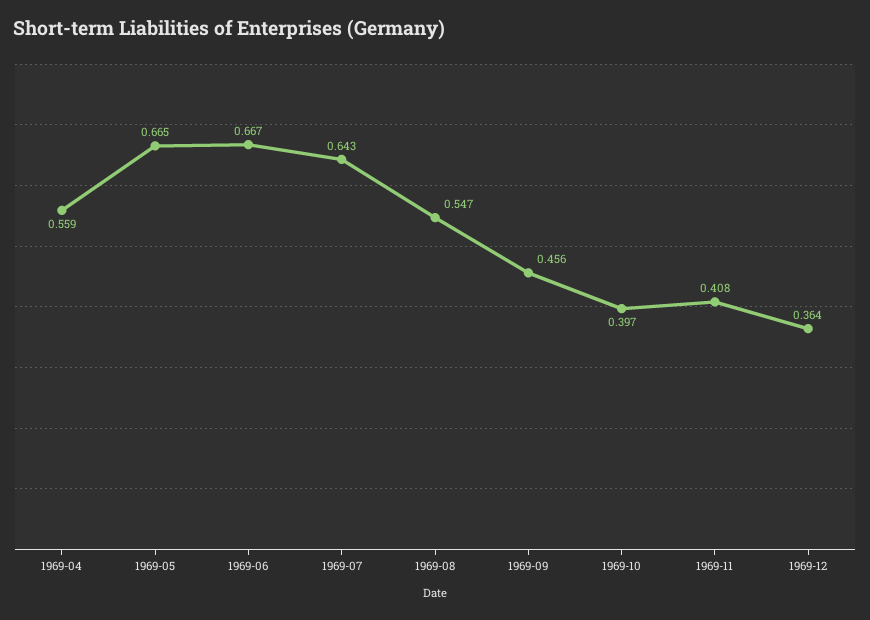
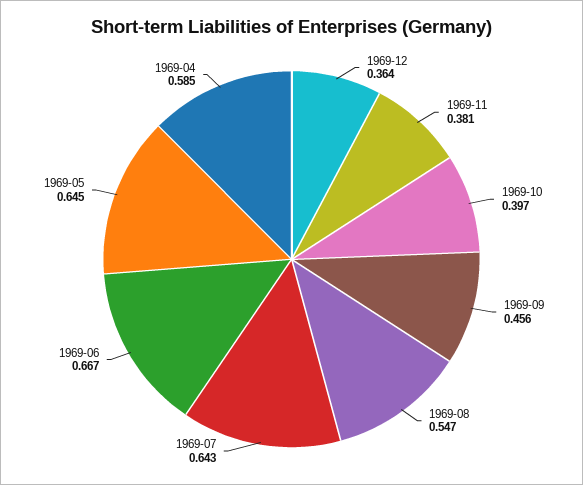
  {
-   "1969-04": 0.559,
+   "1969-04": 0.585,
-   "1969-05": 0.665,
+   "1969-05": 0.645,
    "1969-06": 0.667,
    "1969-07": 0.643,
    "1969-08": 0.547,
    "1969-09": 0.456,
    "1969-10": 0.397,
-   "1969-11": 0.408,
+   "1969-11": 0.381,
    "1969-12": 0.364
  }

